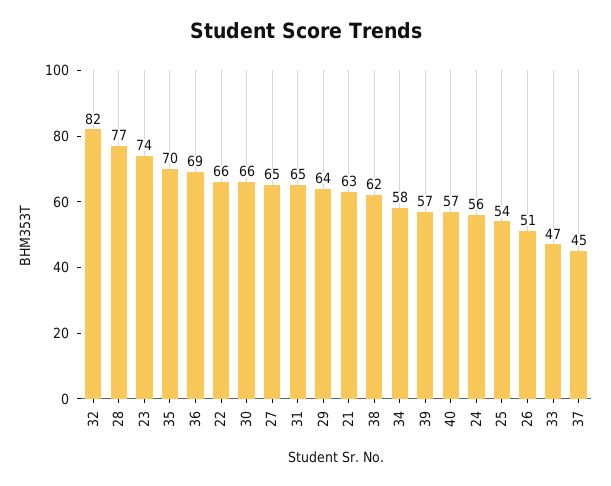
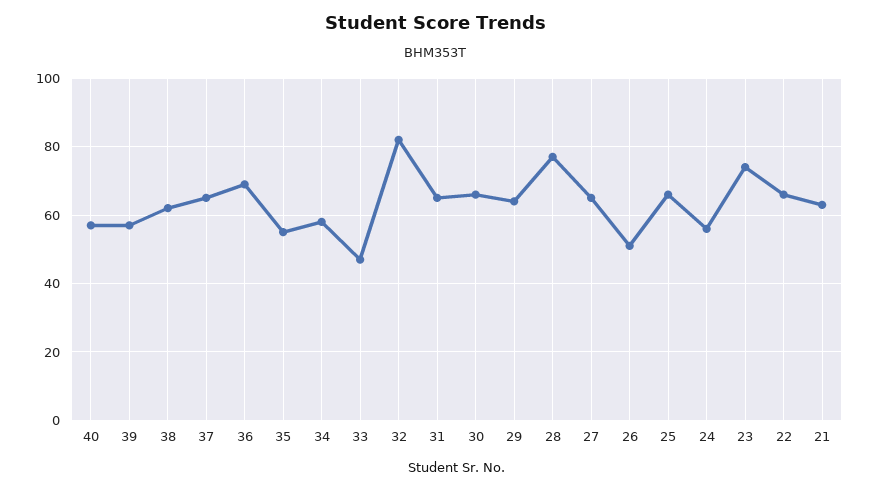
  {
    "32": 82,
    "28": 77,
    "23": 74,
-   "35": 70,
+   "35": 55,
    "36": 69,
    "22": 66,
    "30": 66,
    "27": 65,
    "31": 65,
    "29": 64,
    "21": 63,
    "38": 62,
    "34": 58,
    "39": 57,
    "40": 57,
    "24": 56,
-   "25": 54,
+   "25": 65,
    "26": 51,
    "33": 47,
-   "37": 45
+   "37": 65
  }

